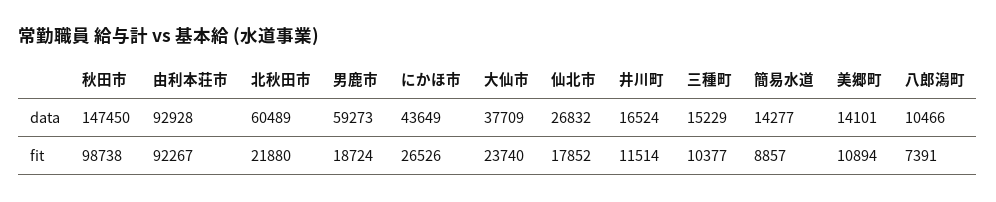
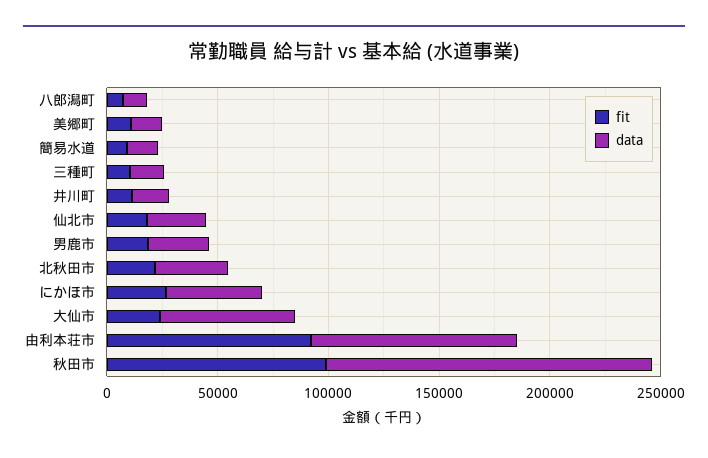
  {
    "data": {
      "秋田市": 147450,
      "由利本荘市": 92928,
-     "北秋田市": 60489,
+     "北秋田市": 30000,
-     "男鹿市": 59273,
+     "男鹿市": 30000,
      "にかほ市": 43649,
-     "大仙市": 37709,
+     "大仙市": 60000,
      "仙北市": 26832,
      "井川町": 16524,
      "三種町": 15229,
      "簡易水道": 14277,
      "美郷町": 14101,
      "八郎潟町": 10466
    },
    "fit": {
      "秋田市": 98738,
      "由利本荘市": 92267,
      "北秋田市": 21880,
      "男鹿市": 18724,
      "にかほ市": 26526,
      "大仙市": 23740,
      "仙北市": 17852,
      "井川町": 11514,
      "三種町": 10377,
      "簡易水道": 8857,
      "美郷町": 10894,
      "八郎潟町": 7391
    }
  }

